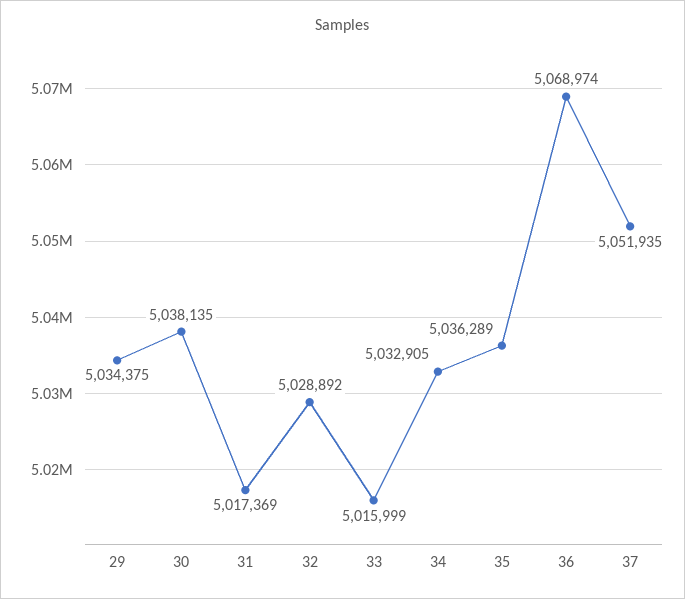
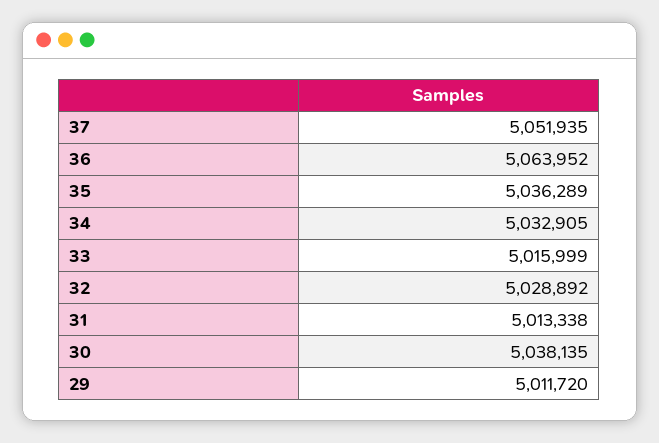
  {
-   "29": 5034375,
+   "29": 5011720,
    "30": 5038135,
-   "31": 5017369,
+   "31": 5013338,
    "32": 5028892,
    "33": 5015999,
    "34": 5032905,
    "35": 5036289,
-   "36": 5068974,
+   "36": 5063952,
    "37": 5051935
  }

